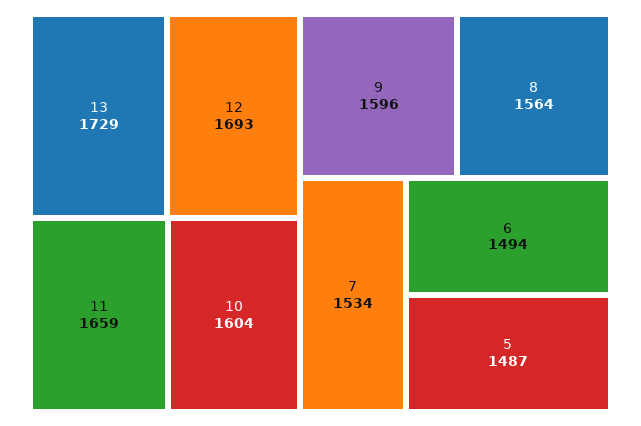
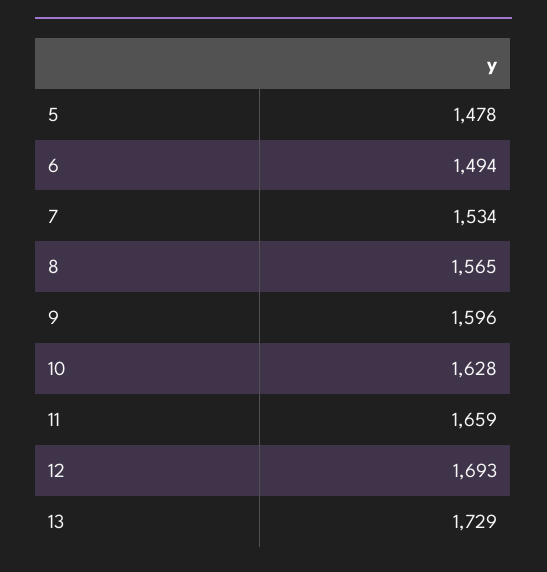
  {
    "13": 1729,
    "12": 1693,
    "11": 1659,
-   "10": 1604,
+   "10": 1628,
    "9": 1596,
-   "8": 1564,
+   "8": 1565,
    "7": 1534,
    "6": 1494,
-   "5": 1487
+   "5": 1478
  }

